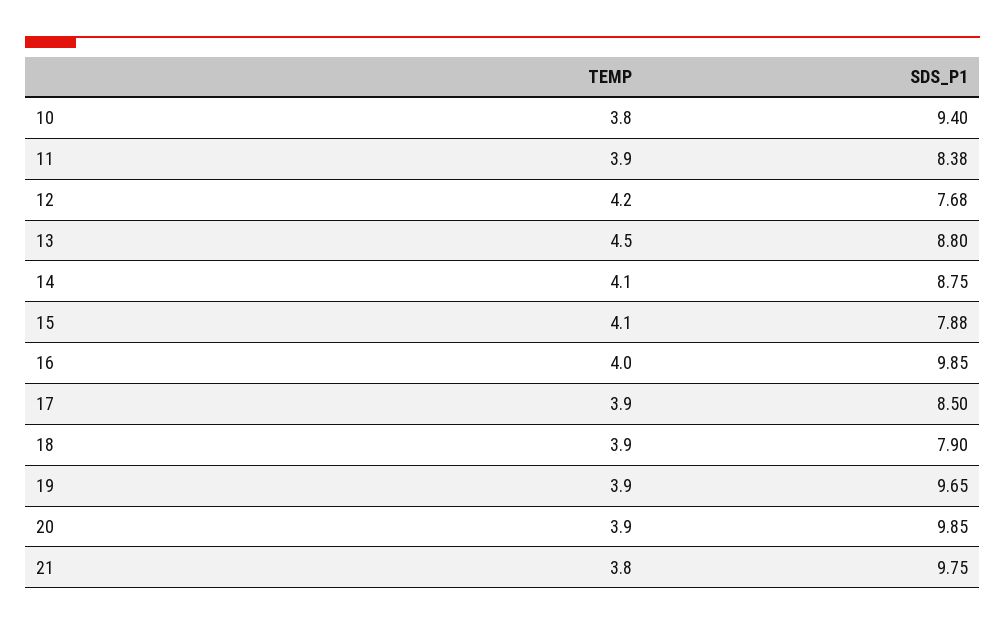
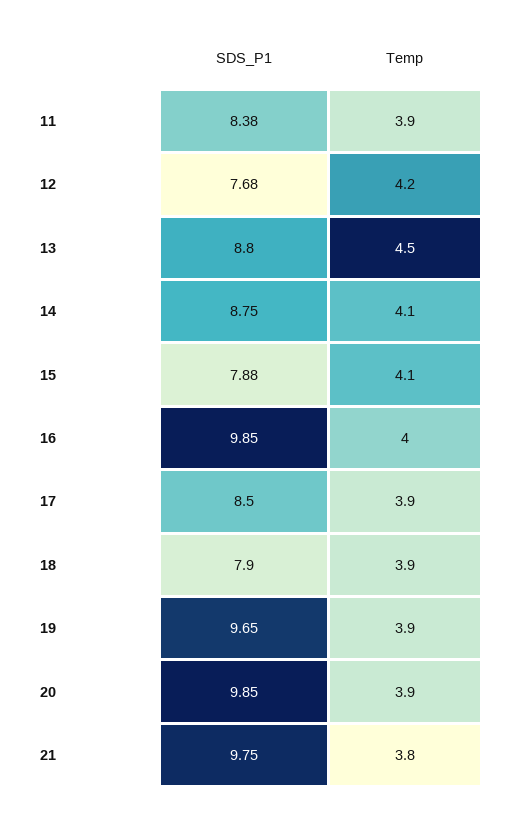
  {
    "TEMP": {
-     "10": 3.8,
      "11": 3.9,
      "12": 4.2,
      "13": 4.5,
      "14": 4.1,
      "15": 4.1,
      "16": 4,
      "17": 3.9,
      "18": 3.9,
      "19": 3.9,
      "20": 3.9,
      "21": 3.8
    },
    "SDS_P1": {
-     "10": 9.4,
      "11": 8.38,
      "12": 7.68,
      "13": 8.8,
      "14": 8.75,
      "15": 7.88,
      "16": 9.85,
      "17": 8.5,
      "18": 7.9,
      "19": 9.65,
      "20": 9.85,
      "21": 9.75
    }
  }

